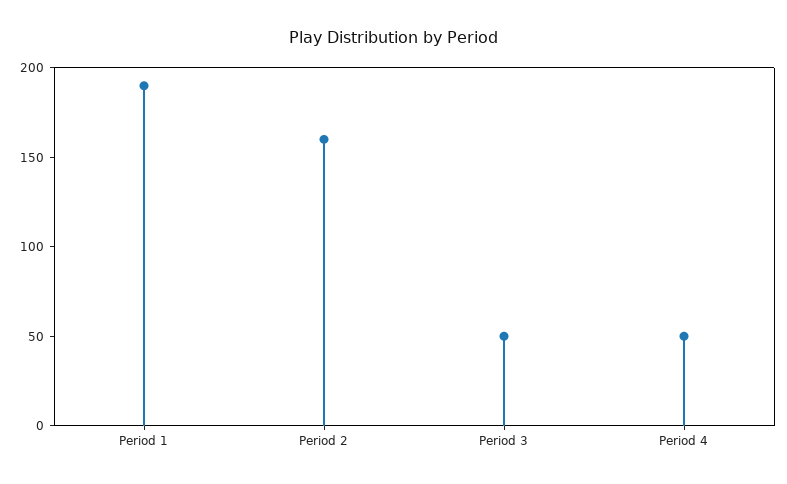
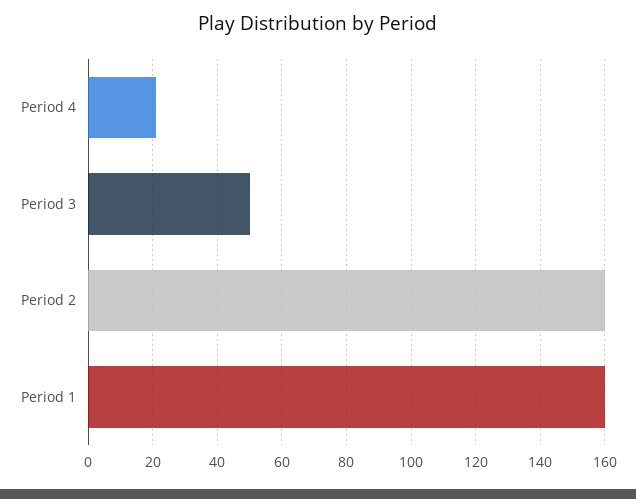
  {
-   "Period 1": 190,
+   "Period 1": 160,
    "Period 2": 160,
    "Period 3": 50,
-   "Period 4": 50
+   "Period 4": 20
  }

